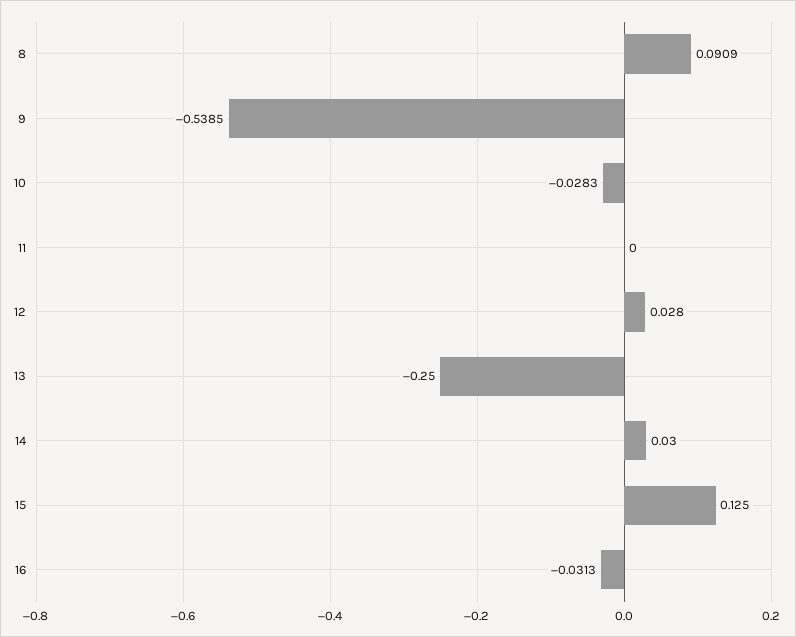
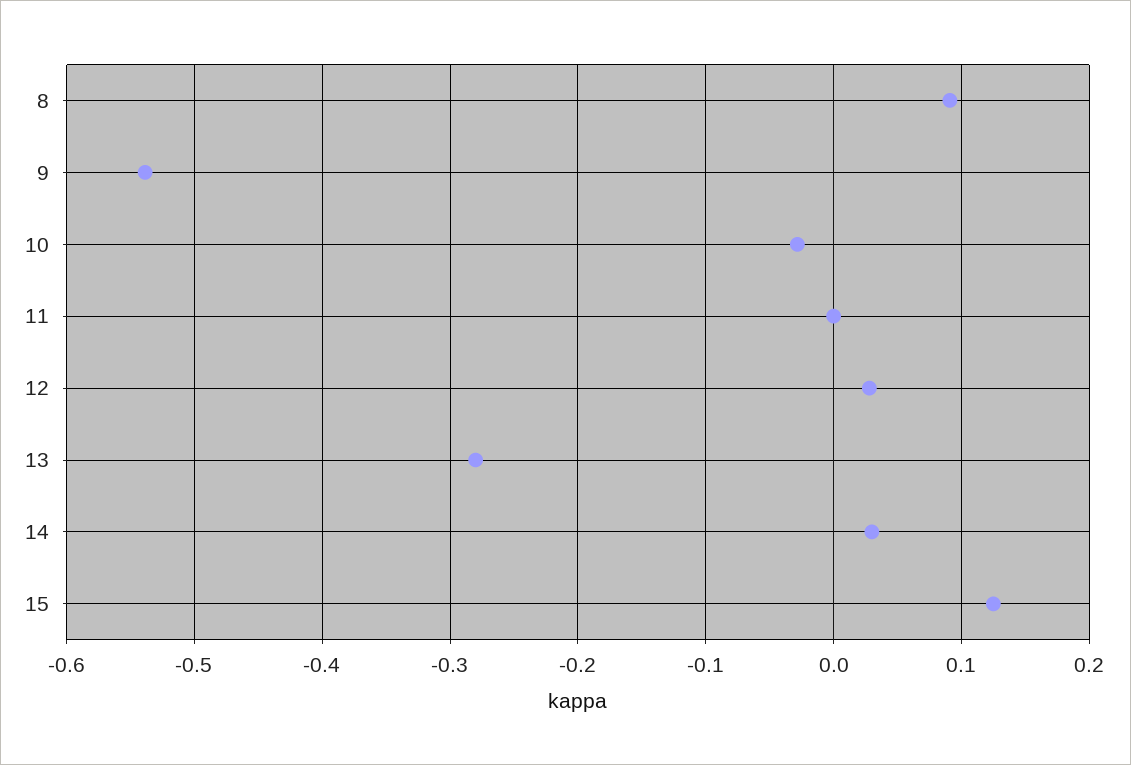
  {
    "8": 0.0909,
    "9": -0.5385,
    "10": -0.0283,
    "11": 0,
    "12": 0.028,
-   "13": -0.25,
+   "13": -0.28,
    "14": 0.03,
-   "15": 0.125,
+   "15": 0.125
-   "16": -0.0313
  }

